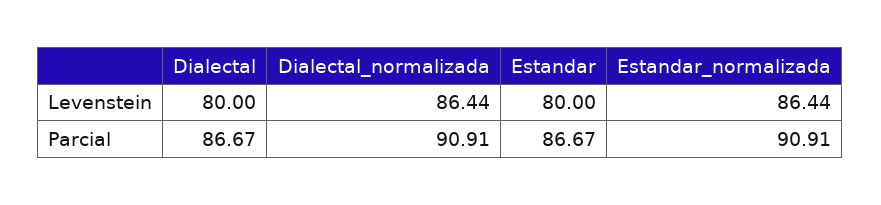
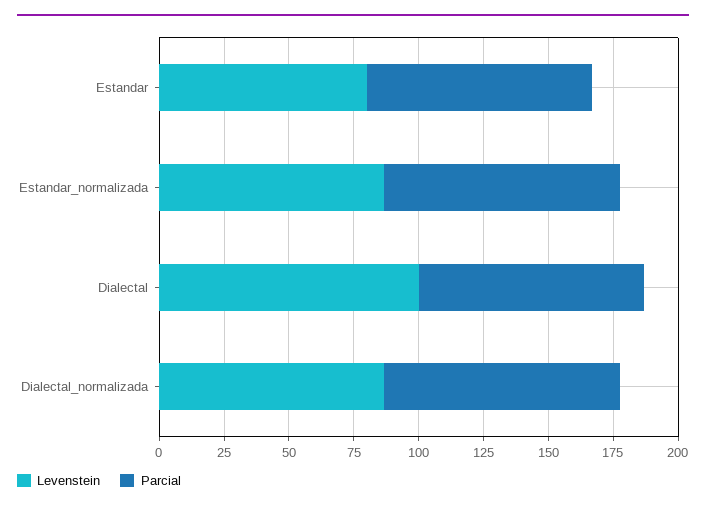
  {
    "Levenstein": {
-     "Dialectal": 80,
+     "Dialectal": 100,
      "Dialectal_normalizada": 86.44,
      "Estandar": 80,
      "Estandar_normalizada": 86.44
    },
    "Parcial": {
      "Dialectal": 86.67,
      "Dialectal_normalizada": 90.91,
      "Estandar": 86.67,
      "Estandar_normalizada": 90.91
    }
  }

